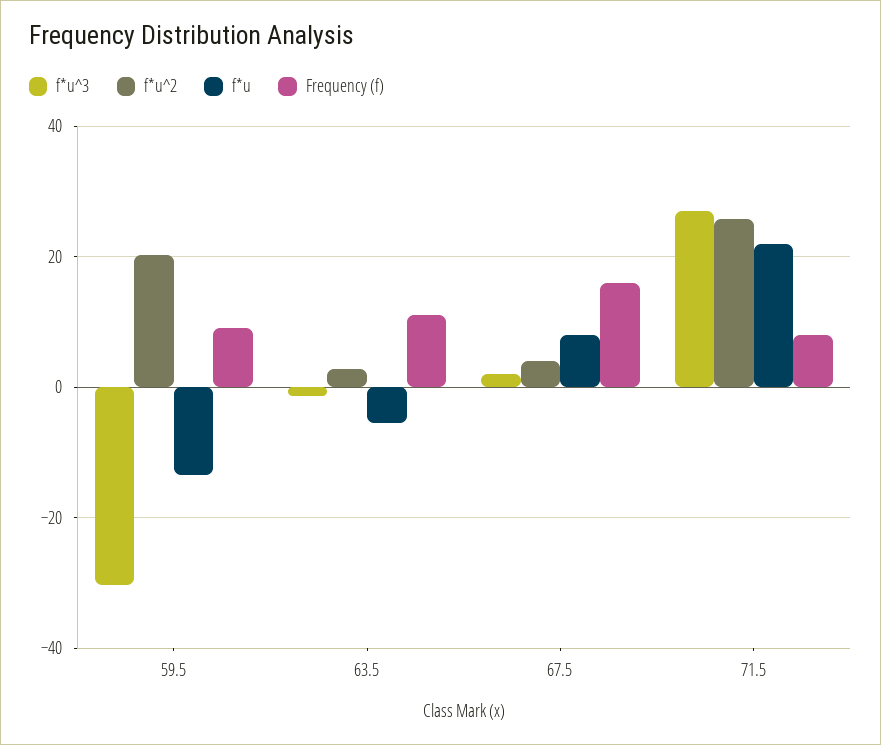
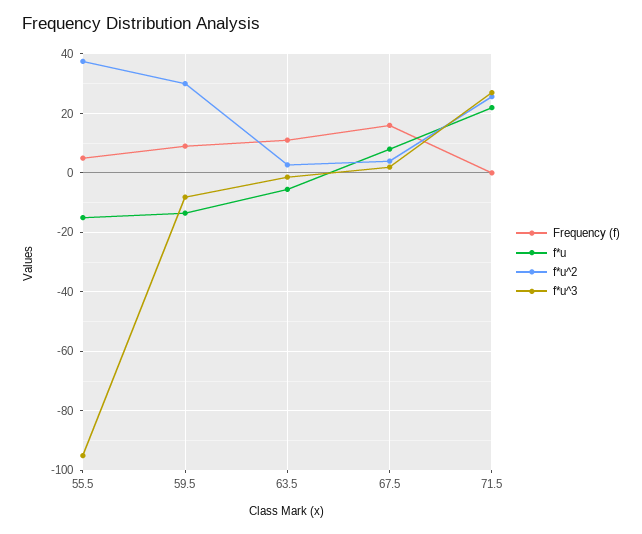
  {
    "f*u^3": {
-     "59.5": -30,
+     "59.5": -7.5,
      "63.5": -2,
      "67.5": 2,
-     "71.5": 28
+     "71.5": 28,
+     "55.5": -95
    },
    "f*u^2": {
-     "59.5": 20,
+     "59.5": 30,
      "63.5": 2,
      "67.5": 4,
-     "71.5": 26
+     "71.5": 26,
+     "55.5": 37.5
    },
    "f*u": {
      "59.5": -14,
      "63.5": -6,
      "67.5": 8,
-     "71.5": 22
+     "71.5": 22,
+     "55.5": -15
    },
    "Frequency (f)": {
      "59.5": 10,
      "63.5": 12,
      "67.5": 16,
-     "71.5": 8
+     "71.5": 0,
+     "55.5": 5
    }
  }

